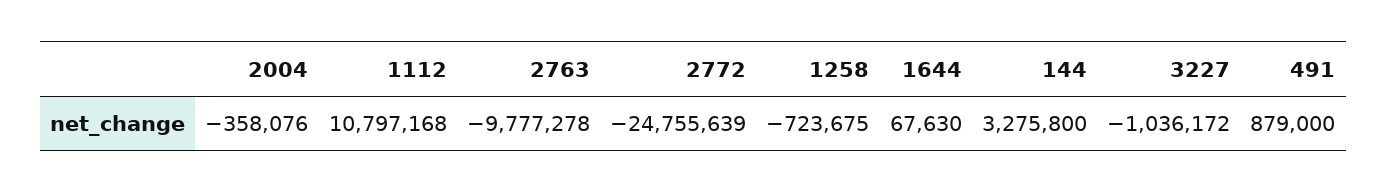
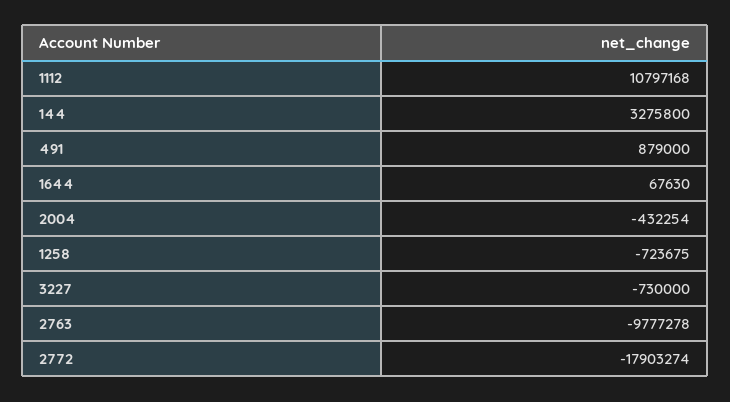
  {
-   "2004": -358076,
+   "2004": -432254,
    "1112": 10797168,
    "2763": -9777278,
-   "2772": -24755639,
+   "2772": -17903274,
    "1258": -723675,
    "1644": 67630,
    "144": 3275800,
-   "3227": -1036172,
+   "3227": -730000,
    "491": 879000
  }

